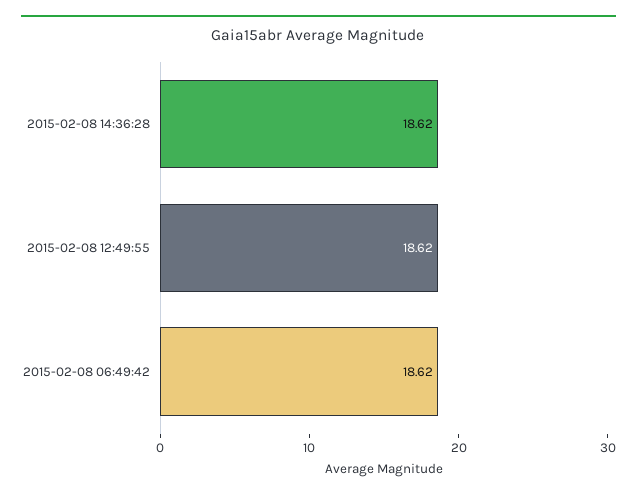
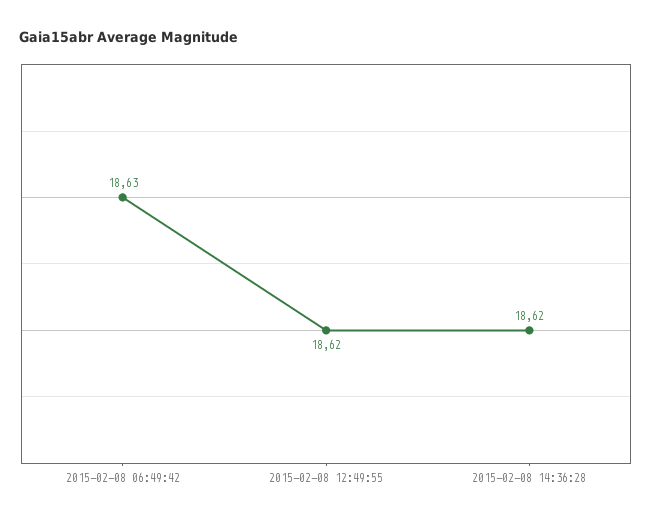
  {
    "2015-02-08 14:36:28": 18.62,
    "2015-02-08 12:49:55": 18.62,
-   "2015-02-08 06:49:42": 18.62
+   "2015-02-08 06:49:42": 18.63
  }

